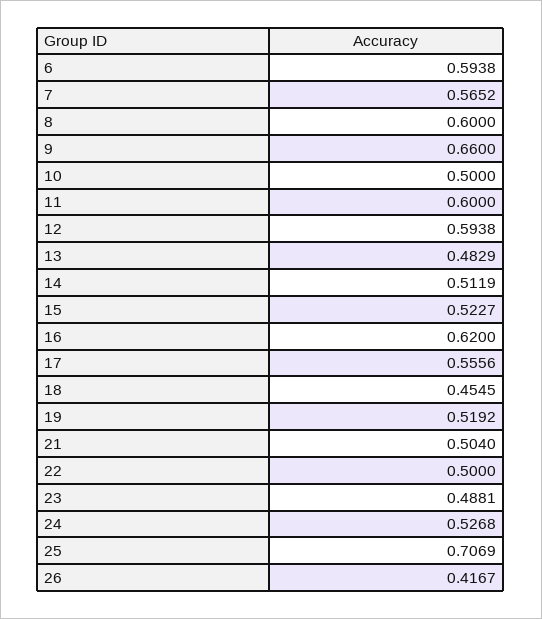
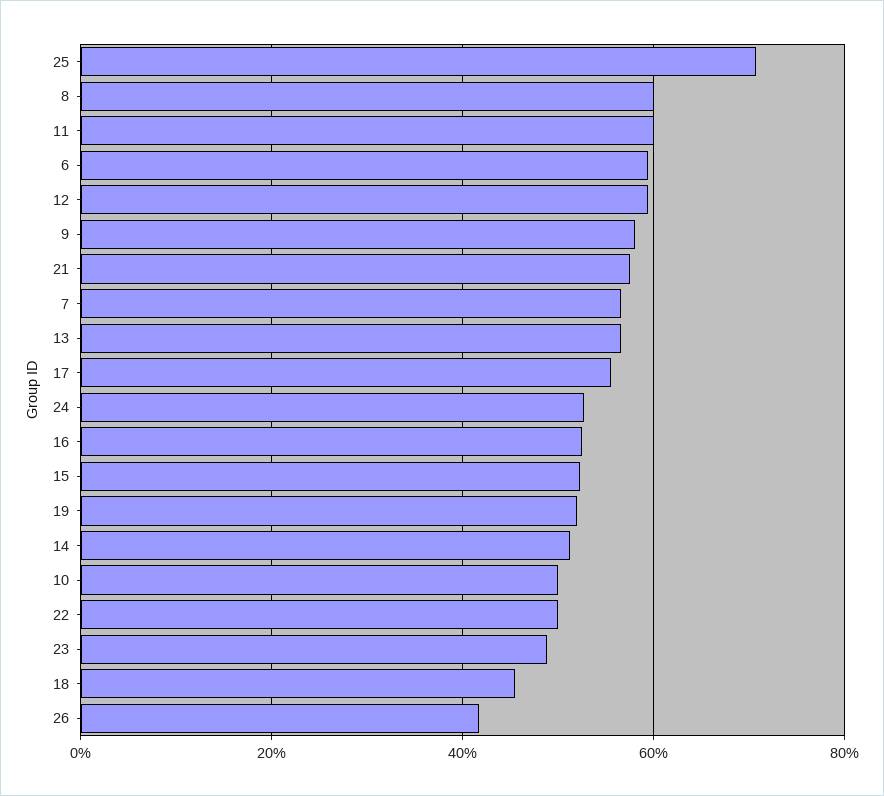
  {
    "6": 0.5938,
    "7": 0.5652,
    "8": 0.6,
-   "9": 0.66,
+   "9": 0.58,
    "10": 0.5,
    "11": 0.6,
    "12": 0.5938,
-   "13": 0.4829,
+   "13": 0.56,
    "14": 0.5119,
    "15": 0.5227,
-   "16": 0.62,
+   "16": 0.52,
    "17": 0.5556,
    "18": 0.4545,
    "19": 0.5192,
-   "21": 0.504,
+   "21": 0.58,
    "22": 0.5,
    "23": 0.4881,
    "24": 0.5268,
    "25": 0.7069,
    "26": 0.4167
  }

